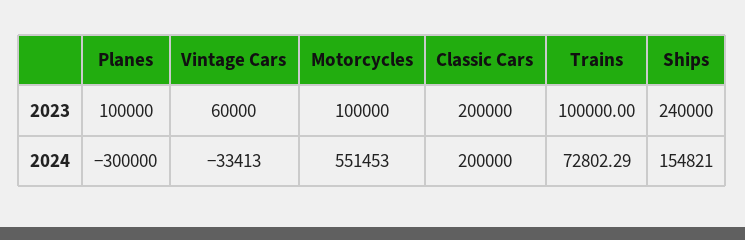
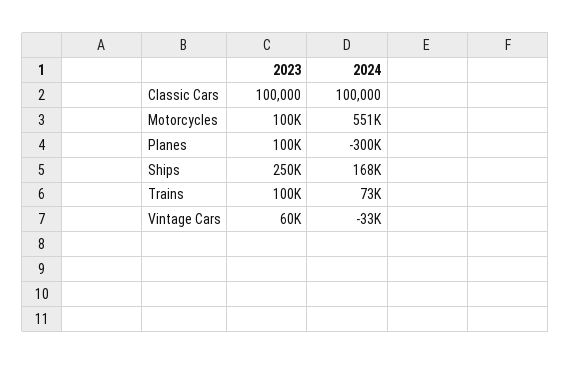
  {
    "Planes": {
      "2023": 100000,
      "2024": -300000
    },
    "Vintage Cars": {
      "2023": 60000,
      "2024": -33413
    },
    "Motorcycles": {
      "2023": 100000,
      "2024": 551453
    },
    "Classic Cars": {
-     "2023": 200000,
+     "2023": 100000,
-     "2024": 200000
+     "2024": 100000
    },
    "Trains": {
      "2023": 100000,
      "2024": 72802.29
    },
    "Ships": {
-     "2023": 240000,
+     "2023": 250000,
-     "2024": 154821
+     "2024": 168000
    }
  }

